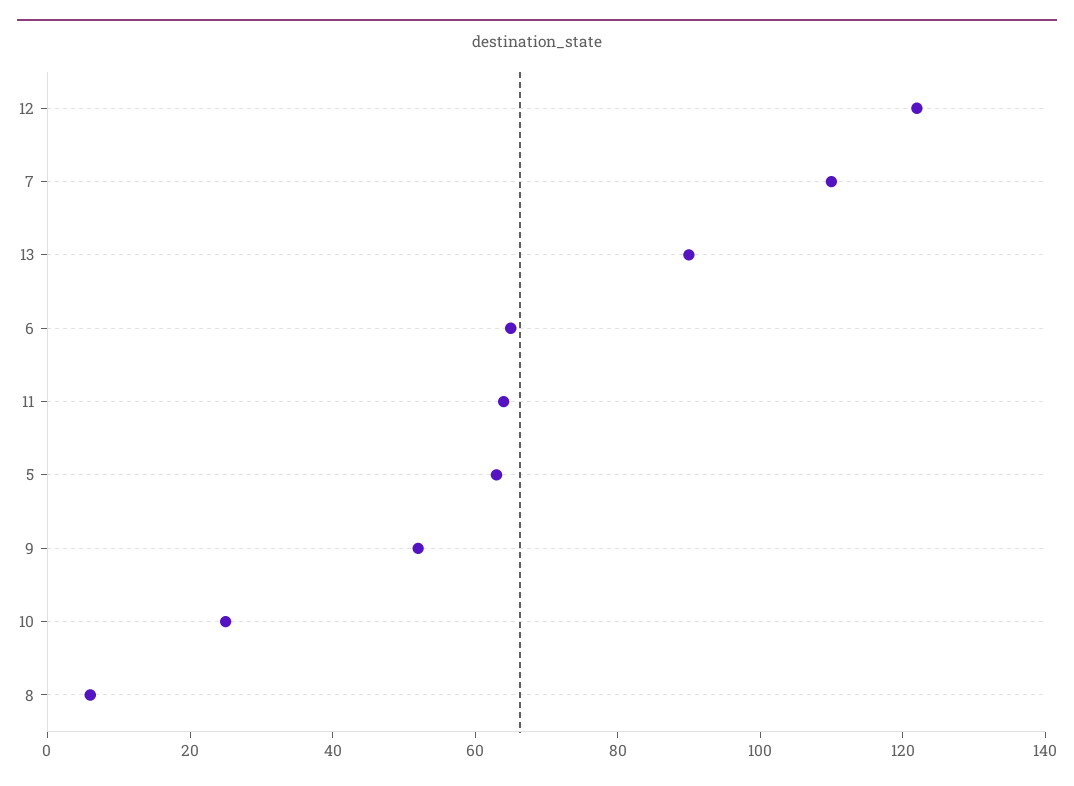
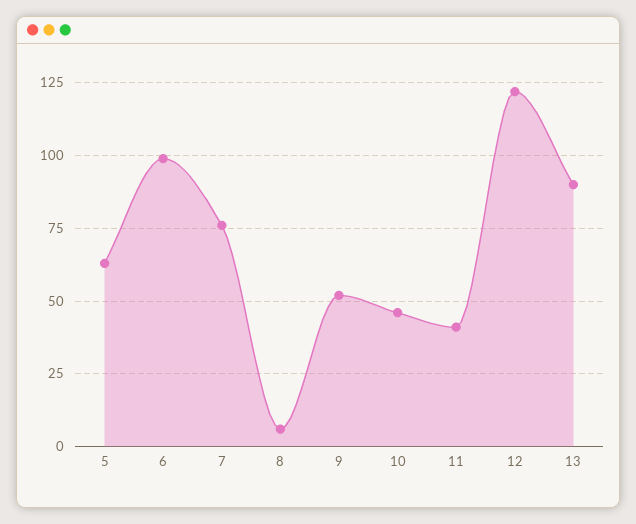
  {
    "12": 120,
-   "7": 110,
+   "7": 75,
    "13": 90,
-   "6": 65,
+   "6": 100,
-   "11": 65,
+   "11": 40,
    "5": 65,
    "9": 50,
-   "10": 25,
+   "10": 45,
    "8": 5
  }

